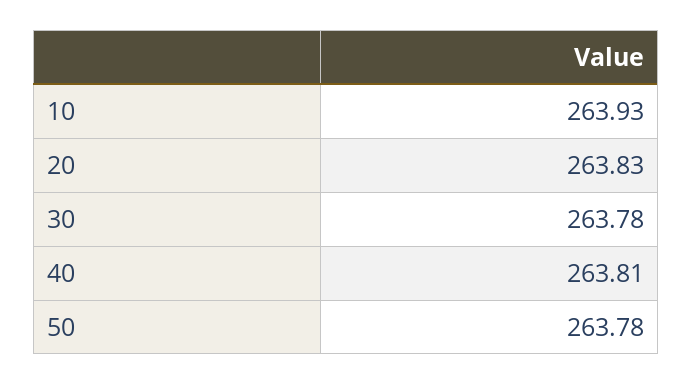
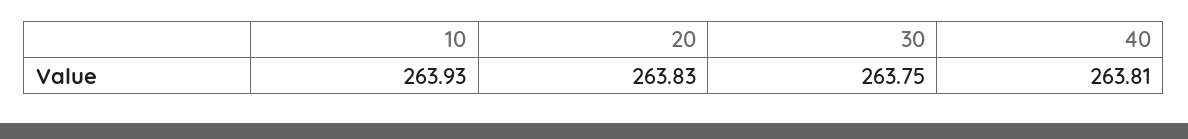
  {
    "10": 263.93,
    "20": 263.83,
-   "30": 263.78,
+   "30": 263.75,
-   "40": 263.81,
+   "40": 263.81
-   "50": 263.78
  }

